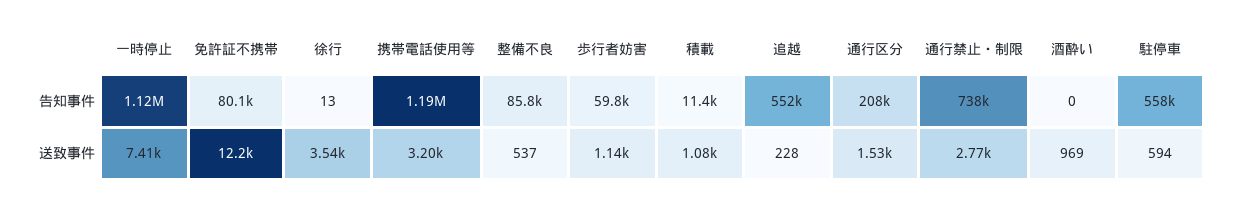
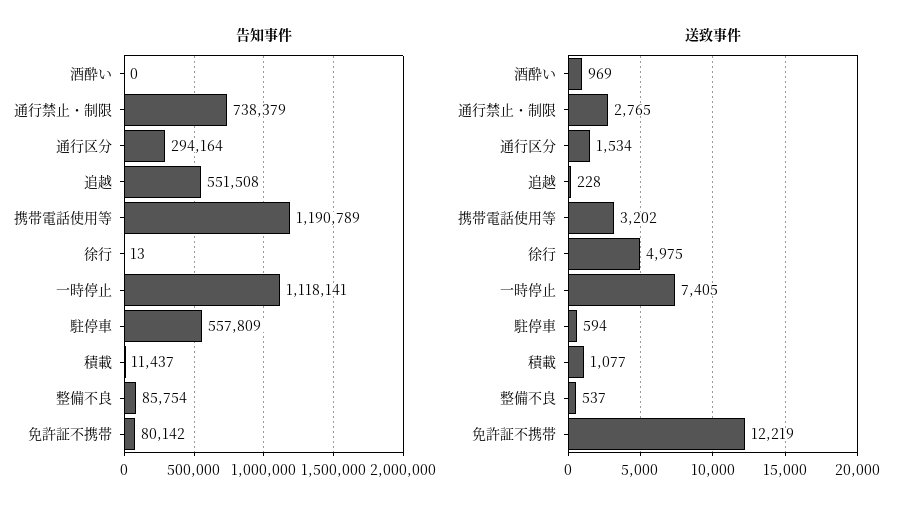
  {
    "告知事件": {
      "一時停止": 1118141,
      "免許証不携帯": 80142,
      "徐行": 13,
      "携帯電話使用等": 1190789,
      "整備不良": 85754,
-     "歩行者妨害": 59800,
      "積載": 11437,
      "追越": 551508,
-     "通行区分": 208000,
+     "通行区分": 294164,
      "通行禁止・制限": 738379,
      "酒酔い": 0,
      "駐停車": 557809
    },
    "送致事件": {
      "一時停止": 7405,
      "免許証不携帯": 12219,
-     "徐行": 3540,
+     "徐行": 4975,
      "携帯電話使用等": 3202,
      "整備不良": 537,
-     "歩行者妨害": 1140,
      "積載": 1077,
      "追越": 228,
      "通行区分": 1534,
      "通行禁止・制限": 2765,
      "酒酔い": 969,
      "駐停車": 594
    }
  }

